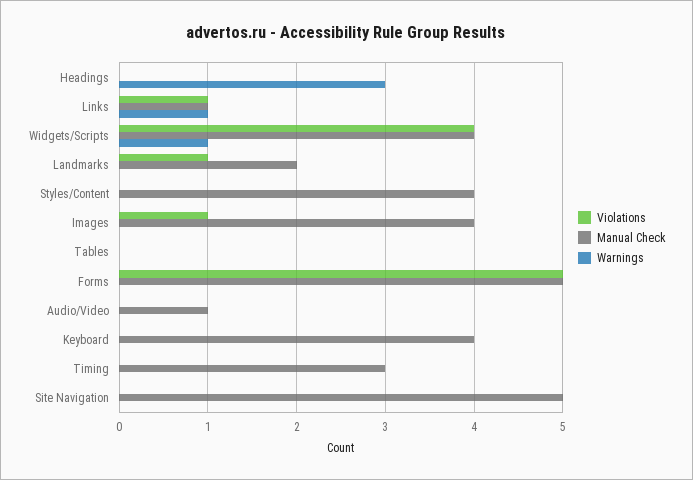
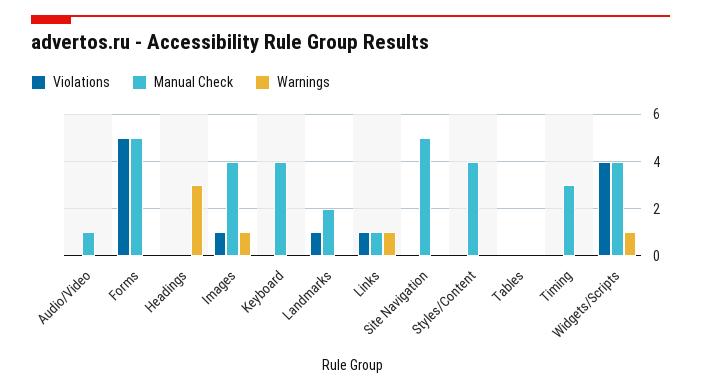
  {
    "Violations": {
      "Headings": 0,
      "Links": 1,
      "Widgets/Scripts": 4,
      "Landmarks": 1,
      "Styles/Content": 0,
      "Images": 1,
      "Tables": 0,
      "Forms": 5,
      "Audio/Video": 0,
      "Keyboard": 0,
      "Timing": 0,
      "Site Navigation": 0
    },
    "Manual Check": {
      "Headings": 0,
      "Links": 1,
      "Widgets/Scripts": 4,
      "Landmarks": 2,
      "Styles/Content": 4,
      "Images": 4,
      "Tables": 0,
      "Forms": 5,
      "Audio/Video": 1,
      "Keyboard": 4,
      "Timing": 3,
      "Site Navigation": 5
    },
    "Warnings": {
      "Headings": 3,
      "Links": 1,
      "Widgets/Scripts": 1,
      "Landmarks": 0,
      "Styles/Content": 0,
-     "Images": 0,
+     "Images": 1,
      "Tables": 0,
      "Forms": 0,
      "Audio/Video": 0,
      "Keyboard": 0,
      "Timing": 0,
      "Site Navigation": 0
    }
  }

